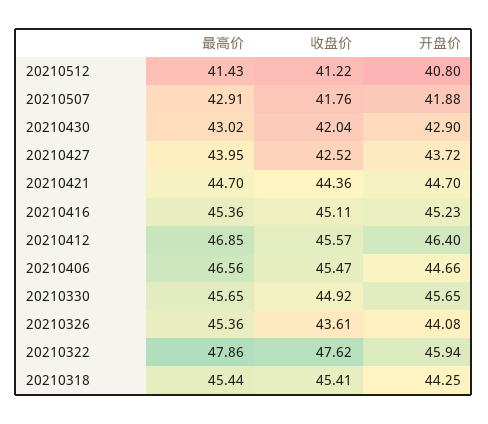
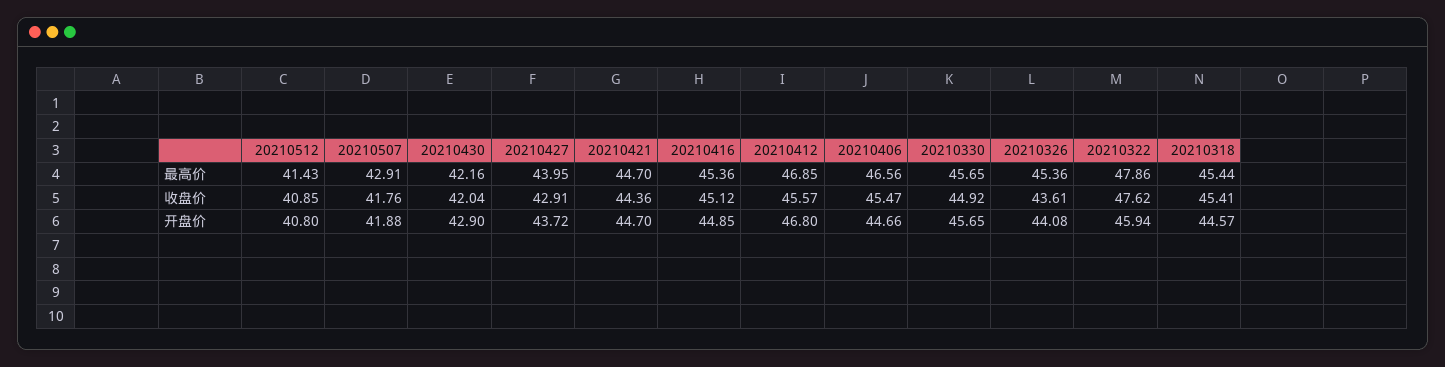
  {
    "最高价": {
      "20210512": 41.43,
      "20210507": 42.91,
-     "20210430": 43.02,
+     "20210430": 42.16,
      "20210427": 43.95,
      "20210421": 44.7,
      "20210416": 45.36,
      "20210412": 46.85,
      "20210406": 46.56,
      "20210330": 45.65,
      "20210326": 45.36,
      "20210322": 47.86,
      "20210318": 45.44
    },
    "收盘价": {
-     "20210512": 41.22,
+     "20210512": 40.85,
      "20210507": 41.76,
      "20210430": 42.04,
-     "20210427": 42.52,
+     "20210427": 42.91,
      "20210421": 44.36,
-     "20210416": 45.11,
+     "20210416": 45.12,
      "20210412": 45.57,
      "20210406": 45.47,
      "20210330": 44.92,
      "20210326": 43.61,
      "20210322": 47.62,
      "20210318": 45.41
    },
    "开盘价": {
      "20210512": 40.8,
      "20210507": 41.88,
      "20210430": 42.9,
      "20210427": 43.72,
      "20210421": 44.7,
-     "20210416": 45.23,
+     "20210416": 44.85,
-     "20210412": 46.4,
+     "20210412": 46.8,
      "20210406": 44.66,
      "20210330": 45.65,
      "20210326": 44.08,
      "20210322": 45.94,
-     "20210318": 44.25
+     "20210318": 44.57
    }
  }

